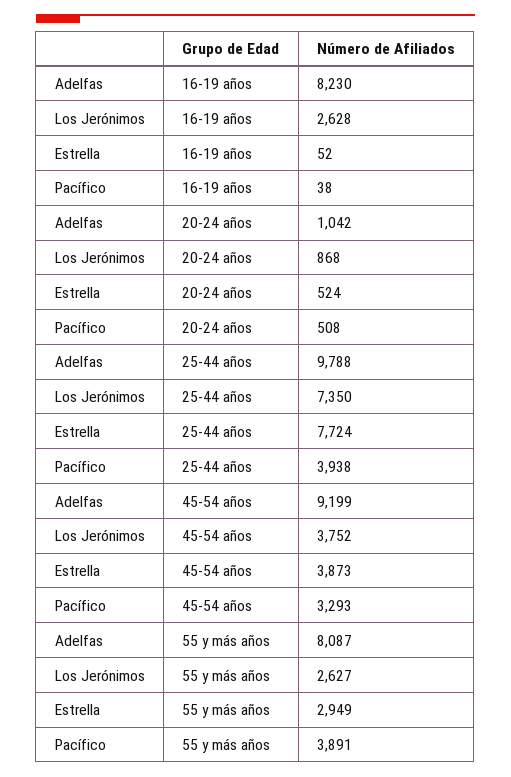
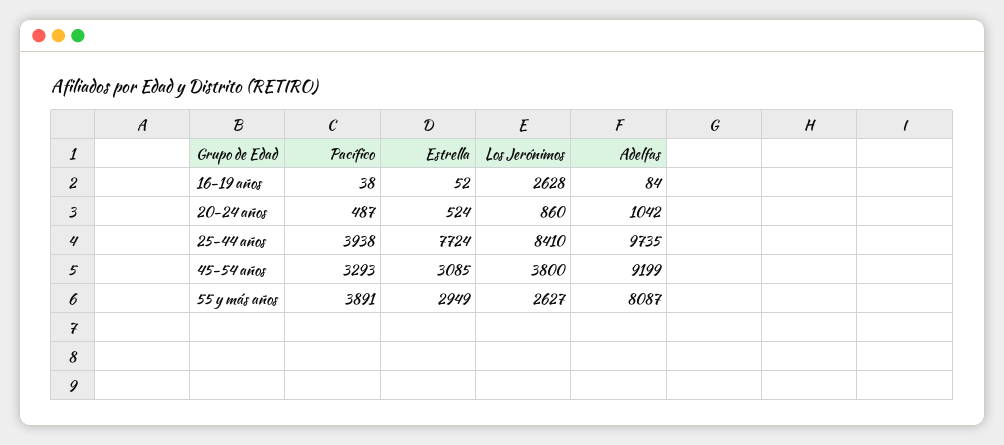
  {
    "Adelfas": {
-     "16-19 años": 8230,
+     "16-19 años": 84,
      "20-24 años": 1042,
-     "25-44 años": 9788,
+     "25-44 años": 9735,
      "45-54 años": 9199,
      "55 y más años": 8087
    },
    "Los Jerónimos": {
      "16-19 años": 2628,
-     "20-24 años": 868,
+     "20-24 años": 860,
-     "25-44 años": 7350,
+     "25-44 años": 8410,
-     "45-54 años": 3752,
+     "45-54 años": 3800,
      "55 y más años": 2627
    },
    "Estrella": {
      "16-19 años": 52,
      "20-24 años": 524,
      "25-44 años": 7724,
-     "45-54 años": 3873,
+     "45-54 años": 3085,
      "55 y más años": 2949
    },
    "Pacífico": {
      "16-19 años": 38,
-     "20-24 años": 508,
+     "20-24 años": 487,
      "25-44 años": 3938,
      "45-54 años": 3293,
      "55 y más años": 3891
    }
  }

